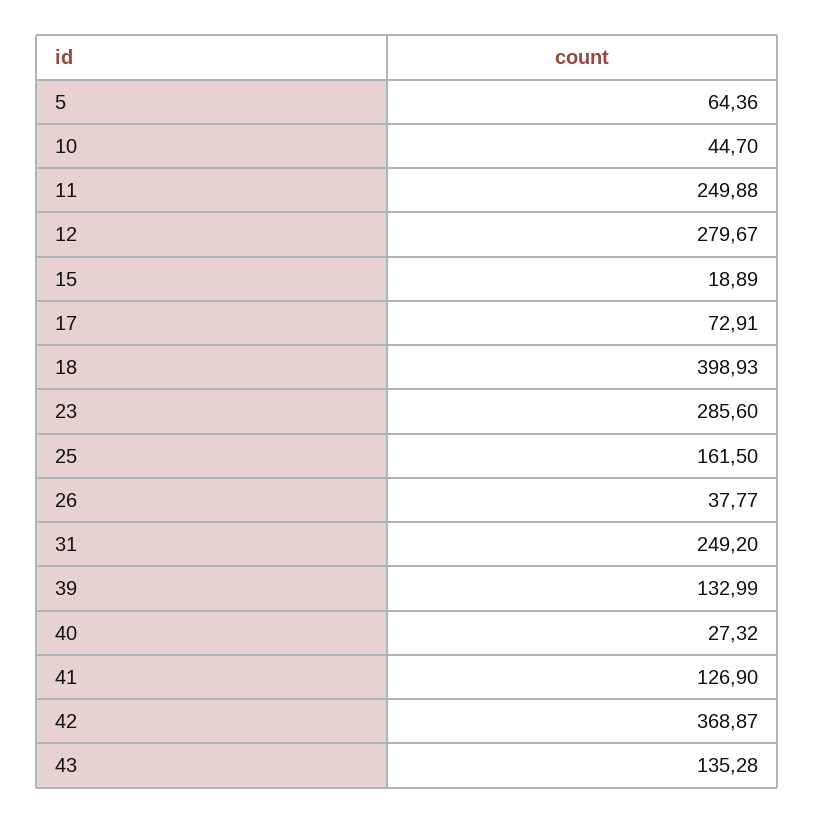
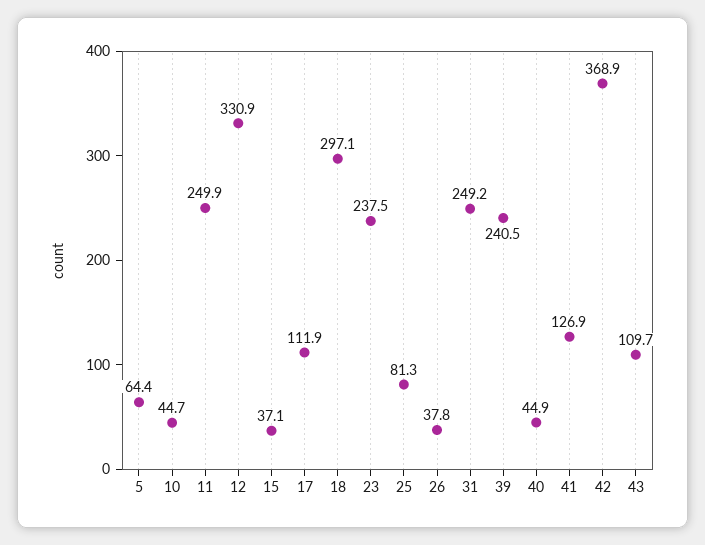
  {
    "5": 64.36,
    "10": 44.7,
    "11": 249.88,
-   "12": 279.67,
+   "12": 330.9,
-   "15": 18.89,
+   "15": 37.1,
-   "17": 72.91,
+   "17": 111.9,
-   "18": 398.93,
+   "18": 297.1,
-   "23": 285.6,
+   "23": 237.5,
-   "25": 161.5,
+   "25": 81.3,
    "26": 37.77,
    "31": 249.2,
-   "39": 132.99,
+   "39": 240.5,
-   "40": 27.32,
+   "40": 44.9,
    "41": 126.9,
    "42": 368.87,
-   "43": 135.28
+   "43": 109.7
  }

